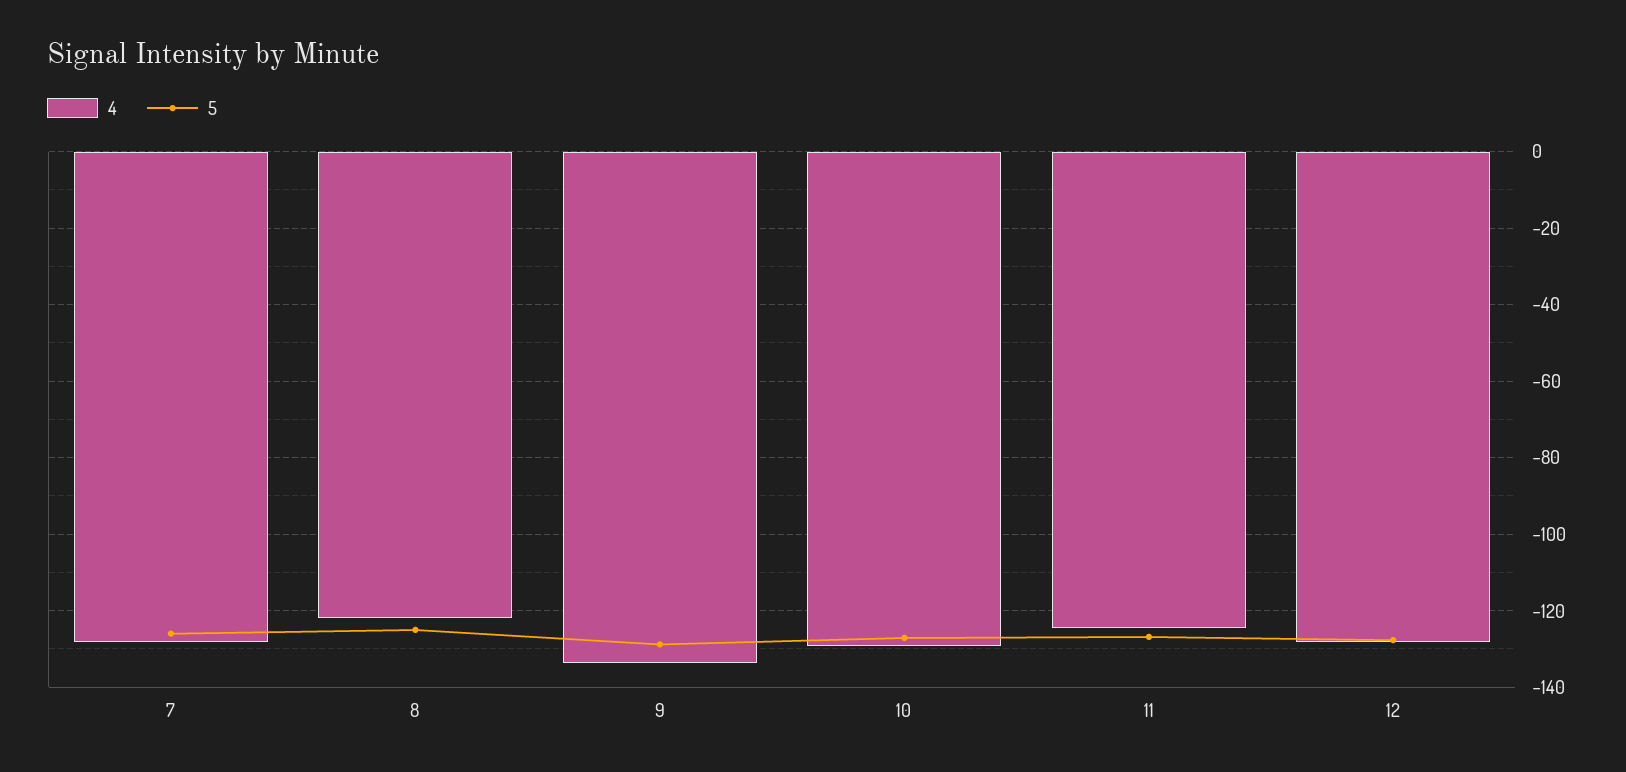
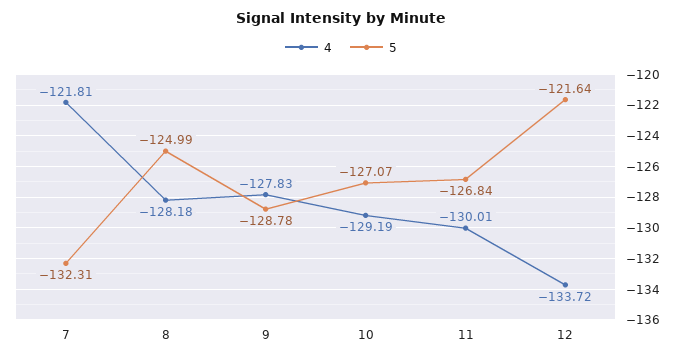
  {
    "4": {
-     "7": -128,
+     "7": -121.81,
-     "8": -122,
+     "8": -128.18,
-     "9": -134,
+     "9": -127.83,
      "10": -129.19,
-     "11": -124,
+     "11": -130.01,
-     "12": -128
+     "12": -133.72
    },
    "5": {
-     "7": -126,
+     "7": -132.31,
      "8": -124.99,
      "9": -128.78,
      "10": -127.07,
      "11": -126.84,
-     "12": -128
+     "12": -121.64
    }
  }

